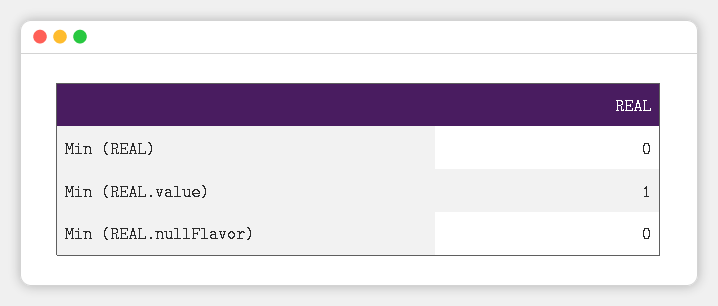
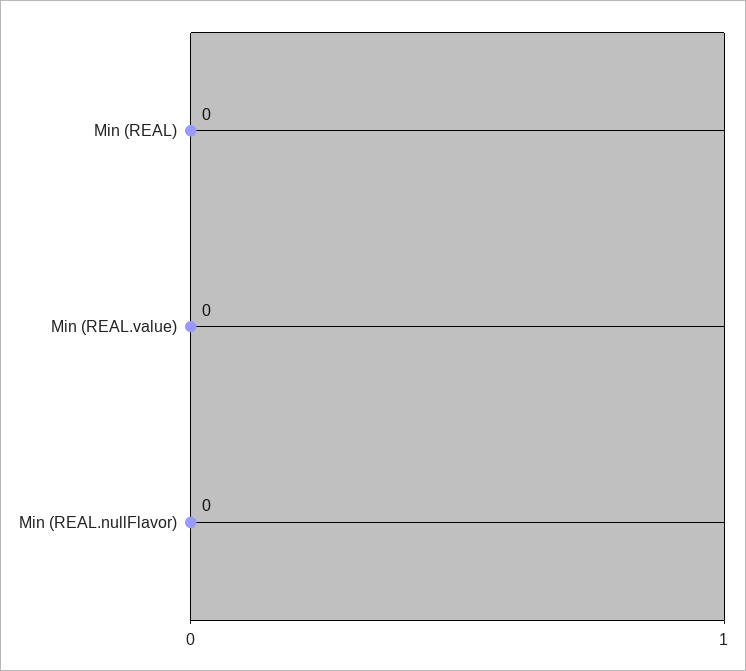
  {
    "Min (REAL)": 0,
-   "Min (REAL.value)": 1,
+   "Min (REAL.value)": 0,
    "Min (REAL.nullFlavor)": 0
  }

